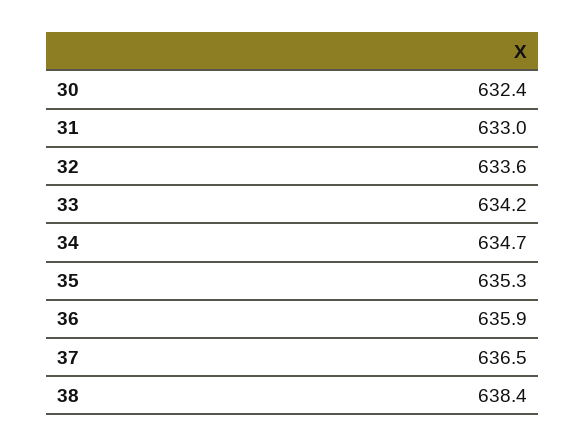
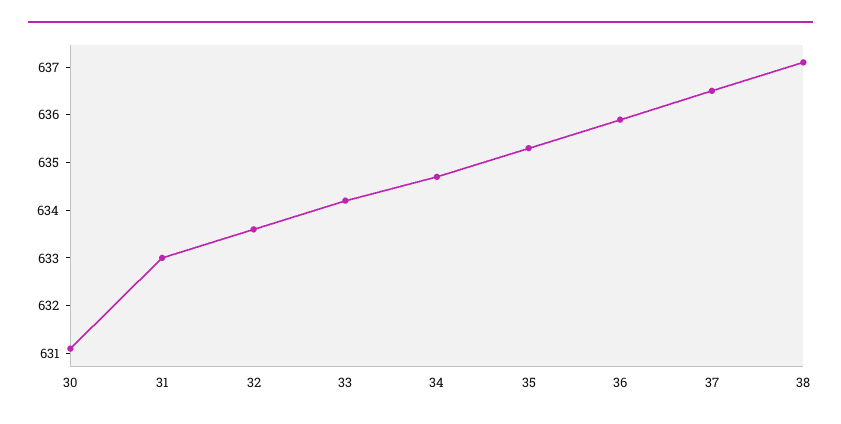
  {
-   "30": 632.4,
+   "30": 631,
    "31": 633,
    "32": 633.6,
    "33": 634.2,
    "34": 634.7,
    "35": 635.3,
    "36": 635.9,
    "37": 636.5,
-   "38": 638.4
+   "38": 637
  }

